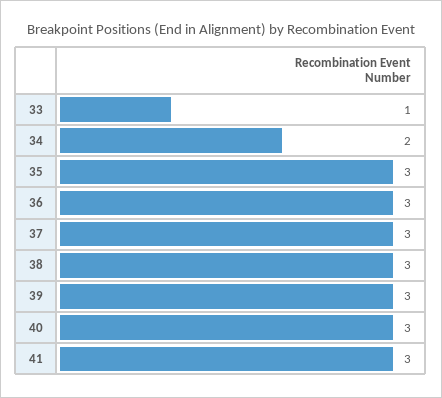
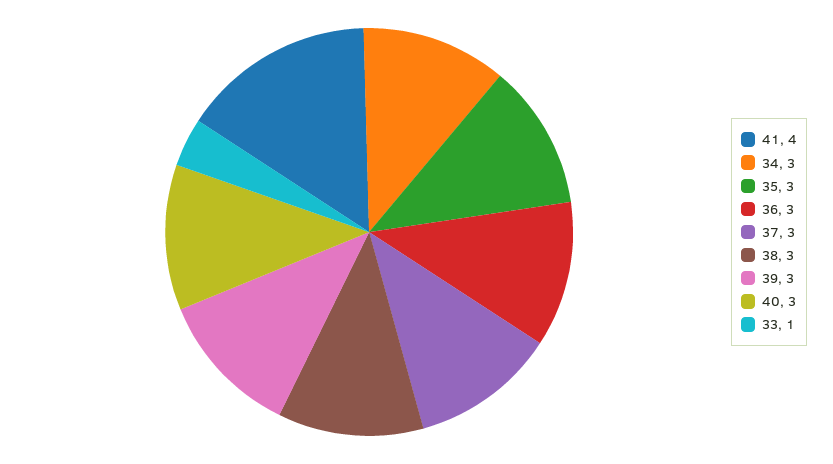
  {
    "33": 1,
-   "34": 2,
+   "34": 3,
    "35": 3,
    "36": 3,
    "37": 3,
    "38": 3,
    "39": 3,
    "40": 3,
-   "41": 3
+   "41": 4
  }

